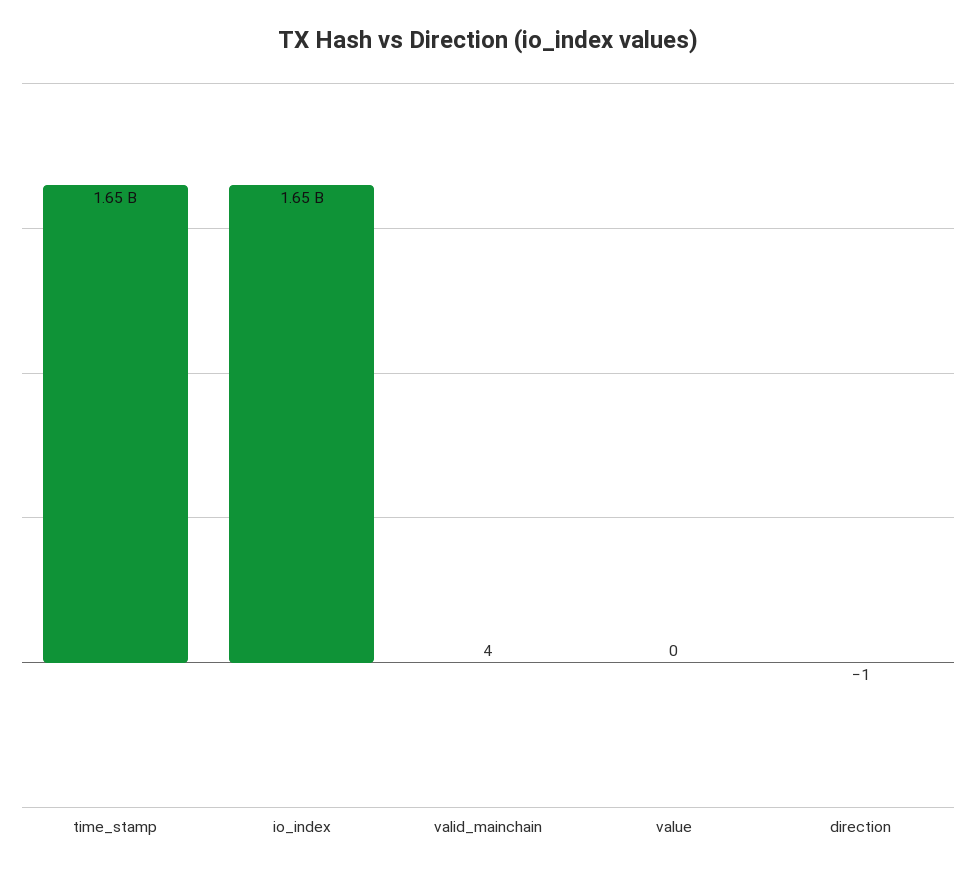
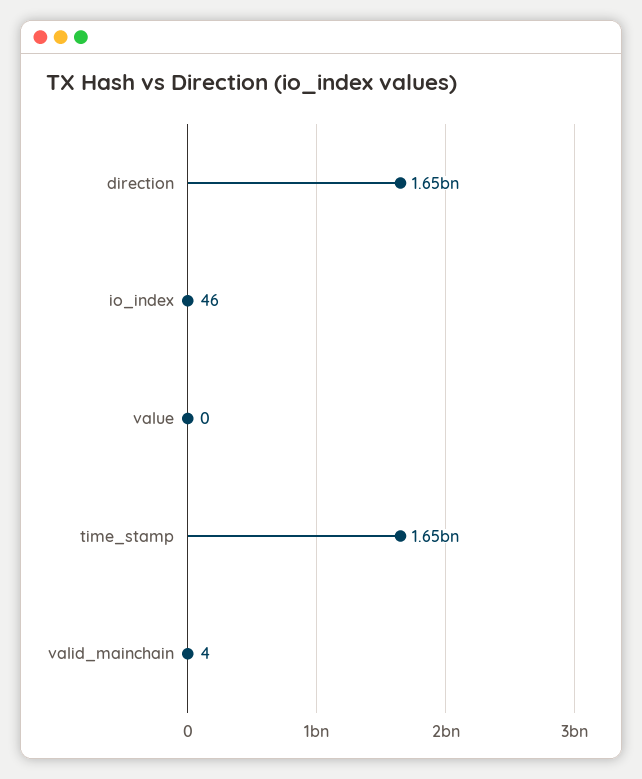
  {
    "time_stamp": 1650000000,
-   "io_index": 1650000000,
+   "io_index": 46,
    "valid_mainchain": 4,
    "value": 0,
-   "direction": -1
+   "direction": 1650000000
  }

